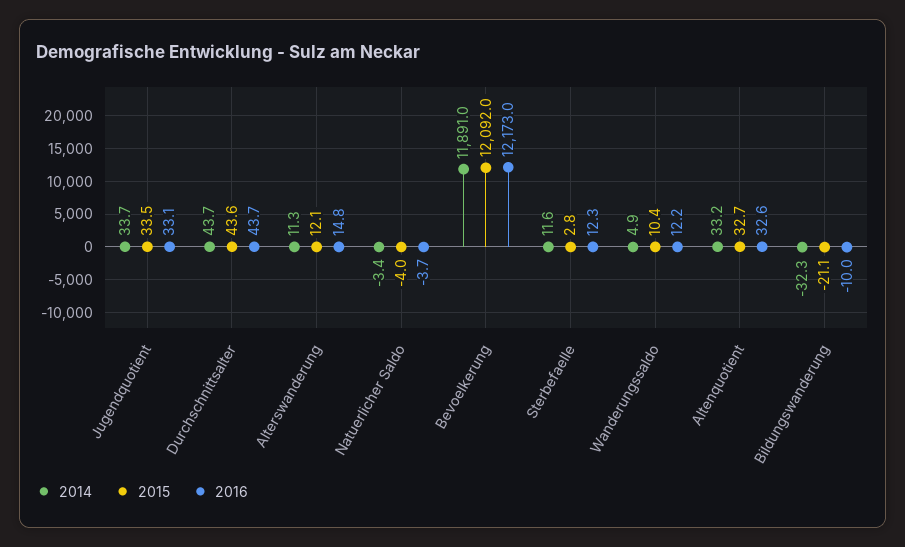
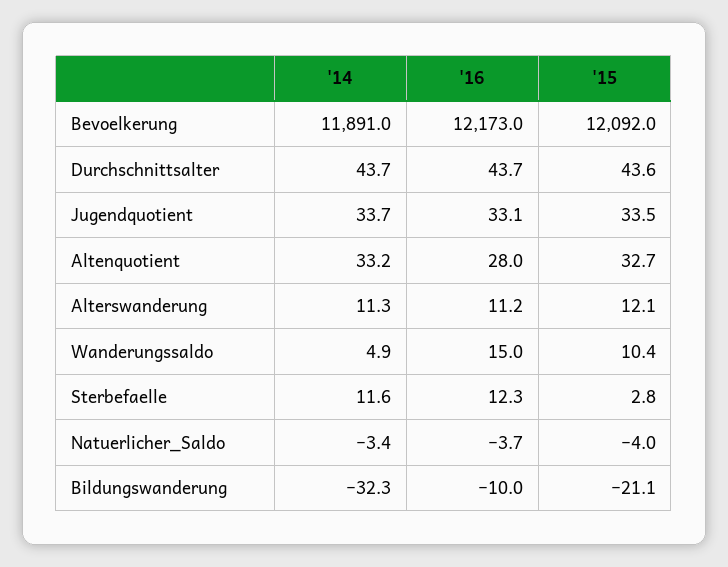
  {
    "2014": {
      "Jugendquotient": 33.7,
      "Durchschnittsalter": 43.7,
      "Alterswanderung": 11.3,
      "Natuerlicher Saldo": -3.4,
      "Bevoelkerung": 11891,
      "Sterbefaelle": 11.6,
      "Wanderungssaldo": 4.9,
      "Altenquotient": 33.2,
      "Bildungswanderung": -32.3
    },
    "2015": {
      "Jugendquotient": 33.5,
      "Durchschnittsalter": 43.6,
      "Alterswanderung": 12.1,
      "Natuerlicher Saldo": -4,
      "Bevoelkerung": 12092,
      "Sterbefaelle": 2.8,
      "Wanderungssaldo": 10.4,
      "Altenquotient": 32.7,
      "Bildungswanderung": -21.1
    },
    "2016": {
      "Jugendquotient": 33.1,
      "Durchschnittsalter": 43.7,
-     "Alterswanderung": 14.8,
+     "Alterswanderung": 11.2,
      "Natuerlicher Saldo": -3.7,
      "Bevoelkerung": 12173,
      "Sterbefaelle": 12.3,
-     "Wanderungssaldo": 12.2,
+     "Wanderungssaldo": 15,
-     "Altenquotient": 32.6,
+     "Altenquotient": 28,
      "Bildungswanderung": -10
    }
  }

